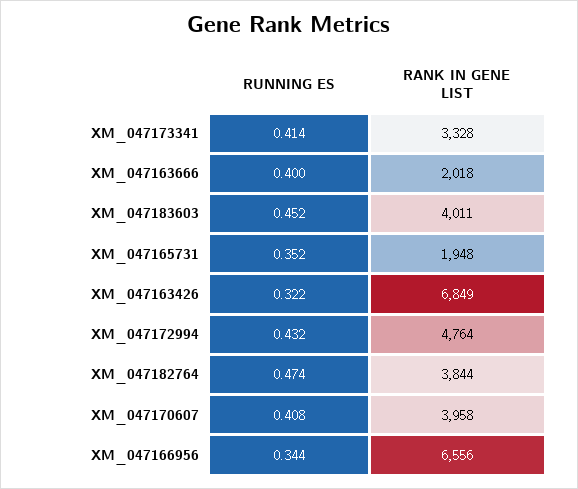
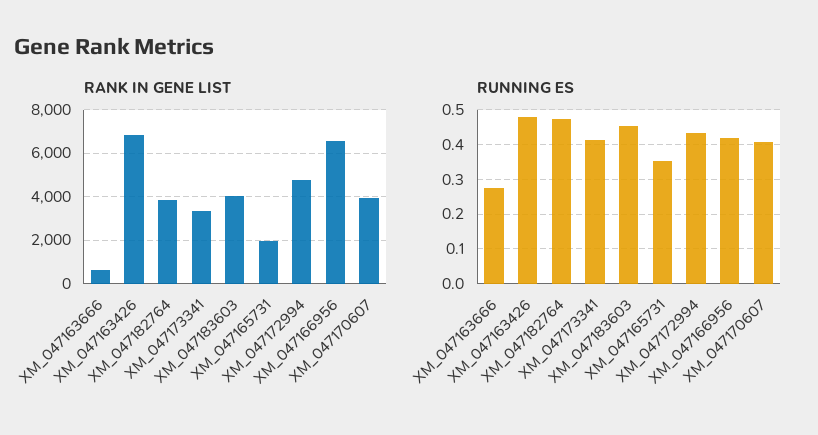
  {
    "RUNNING ES": {
      "XM_047173341": 0.414,
-     "XM_047163666": 0.4,
+     "XM_047163666": 0.28,
      "XM_047183603": 0.452,
      "XM_047165731": 0.352,
-     "XM_047163426": 0.322,
+     "XM_047163426": 0.48,
      "XM_047172994": 0.432,
      "XM_047182764": 0.474,
      "XM_047170607": 0.408,
-     "XM_047166956": 0.344
+     "XM_047166956": 0.42
    },
    "RANK IN GENE LIST": {
      "XM_047173341": 3328,
-     "XM_047163666": 2018,
+     "XM_047163666": 500,
      "XM_047183603": 4011,
      "XM_047165731": 1948,
      "XM_047163426": 6849,
      "XM_047172994": 4764,
      "XM_047182764": 3844,
      "XM_047170607": 3958,
      "XM_047166956": 6556
    }
  }

